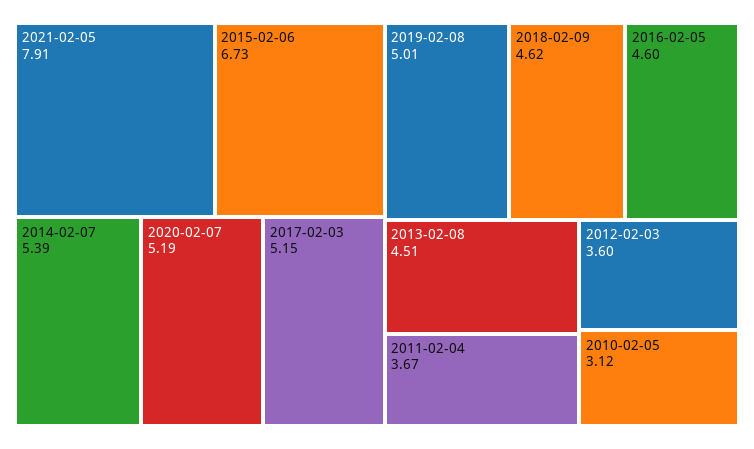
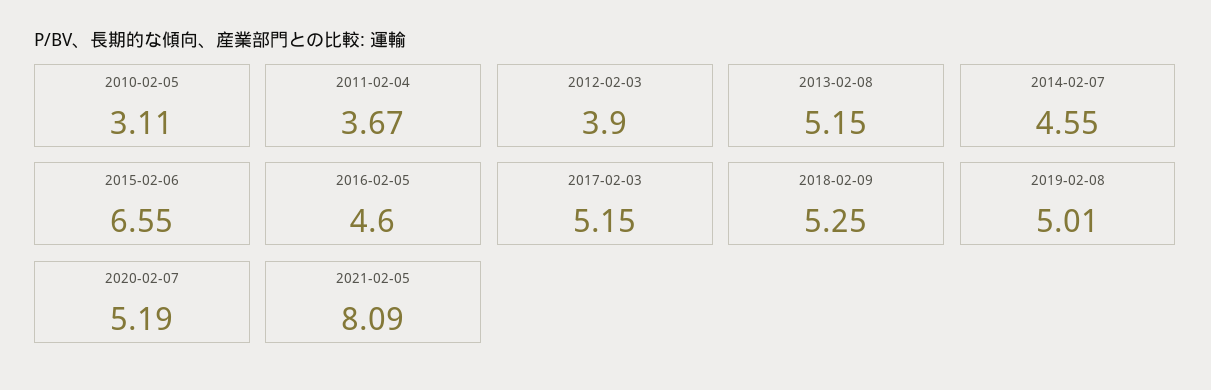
  {
-   "2021-02-05": 7.91,
+   "2021-02-05": 8.09,
-   "2015-02-06": 6.73,
+   "2015-02-06": 6.55,
-   "2014-02-07": 5.39,
+   "2014-02-07": 4.55,
    "2020-02-07": 5.19,
    "2017-02-03": 5.15,
    "2019-02-08": 5.01,
-   "2018-02-09": 4.62,
+   "2018-02-09": 5.25,
    "2016-02-05": 4.6,
-   "2013-02-08": 4.51,
+   "2013-02-08": 5.15,
    "2011-02-04": 3.67,
-   "2012-02-03": 3.6,
+   "2012-02-03": 3.9,
-   "2010-02-05": 3.12
+   "2010-02-05": 3.11
  }

